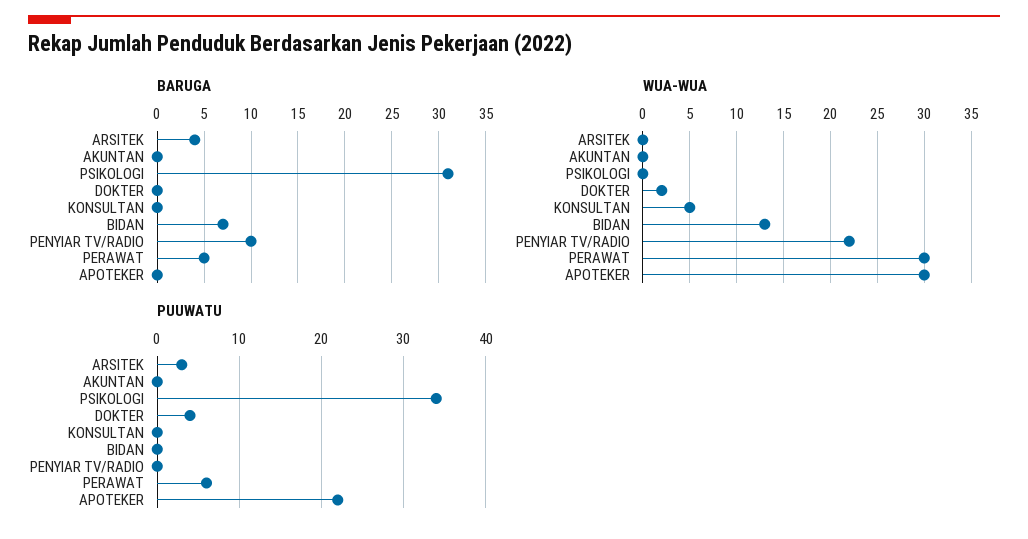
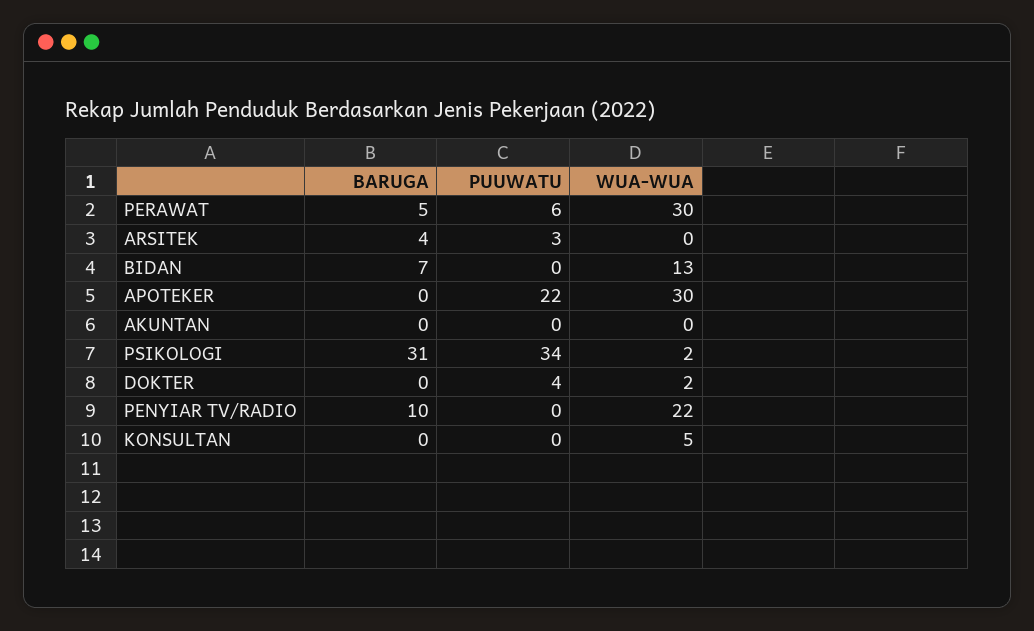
  {
    "BARUGA": {
      "ARSITEK": 4,
      "AKUNTAN": 0,
      "PSIKOLOGI": 31,
      "DOKTER": 0,
      "KONSULTAN": 0,
      "BIDAN": 7,
      "PENYIAR TV/RADIO": 10,
      "PERAWAT": 5,
      "APOTEKER": 0
    },
    "WUA-WUA": {
      "ARSITEK": 0,
      "AKUNTAN": 0,
-     "PSIKOLOGI": 0,
+     "PSIKOLOGI": 2,
      "DOKTER": 2,
      "KONSULTAN": 5,
      "BIDAN": 13,
      "PENYIAR TV/RADIO": 22,
      "PERAWAT": 30,
      "APOTEKER": 30
    },
    "PUUWATU": {
      "ARSITEK": 3,
      "AKUNTAN": 0,
      "PSIKOLOGI": 34,
      "DOKTER": 4,
      "KONSULTAN": 0,
      "BIDAN": 0,
      "PENYIAR TV/RADIO": 0,
      "PERAWAT": 6,
      "APOTEKER": 22
    }
  }

